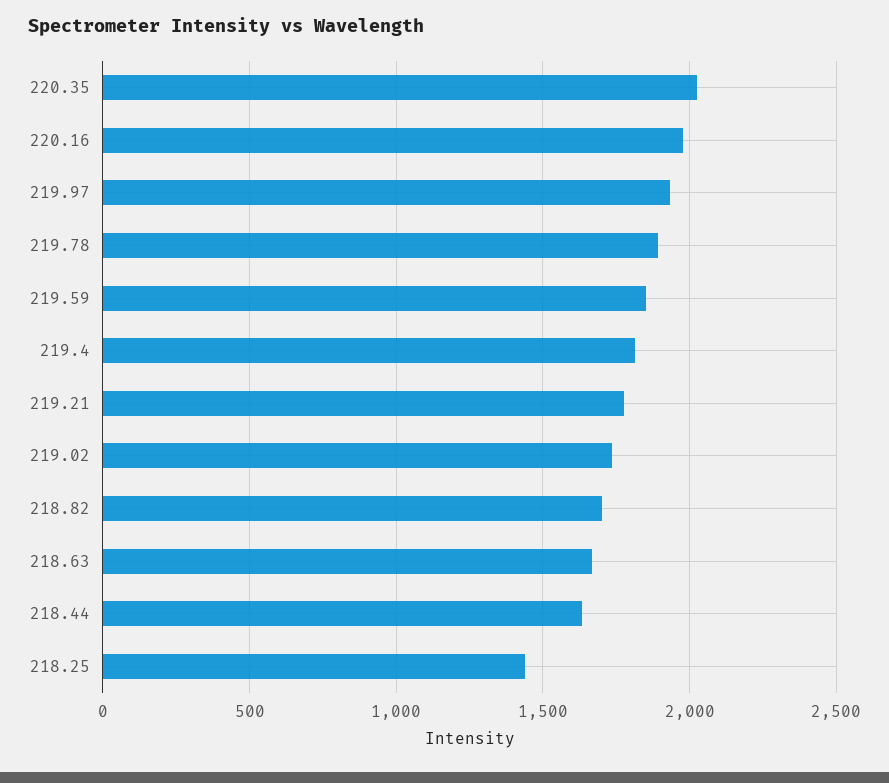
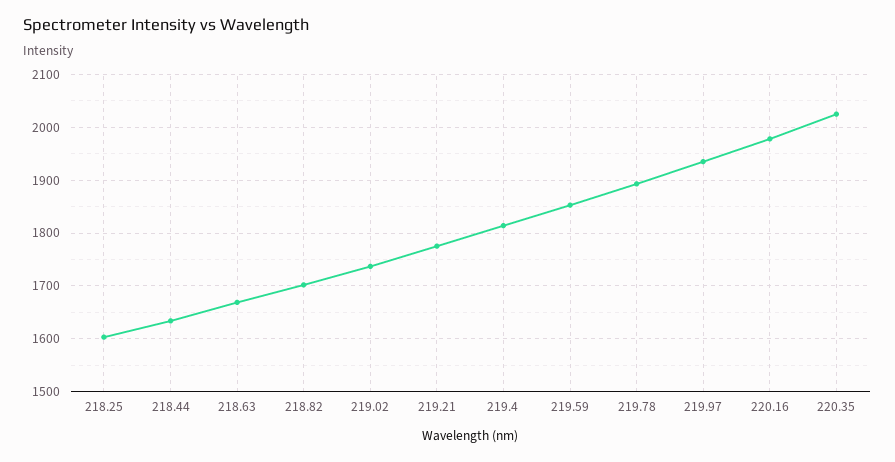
  {
    "220.35": 2020,
    "220.16": 1980,
    "219.97": 1940,
    "219.78": 1900,
    "219.59": 1860,
    "219.4": 1820,
    "219.21": 1780,
    "219.02": 1740,
    "218.82": 1700,
    "218.63": 1660,
    "218.44": 1640,
-   "218.25": 1450
+   "218.25": 1600
  }

